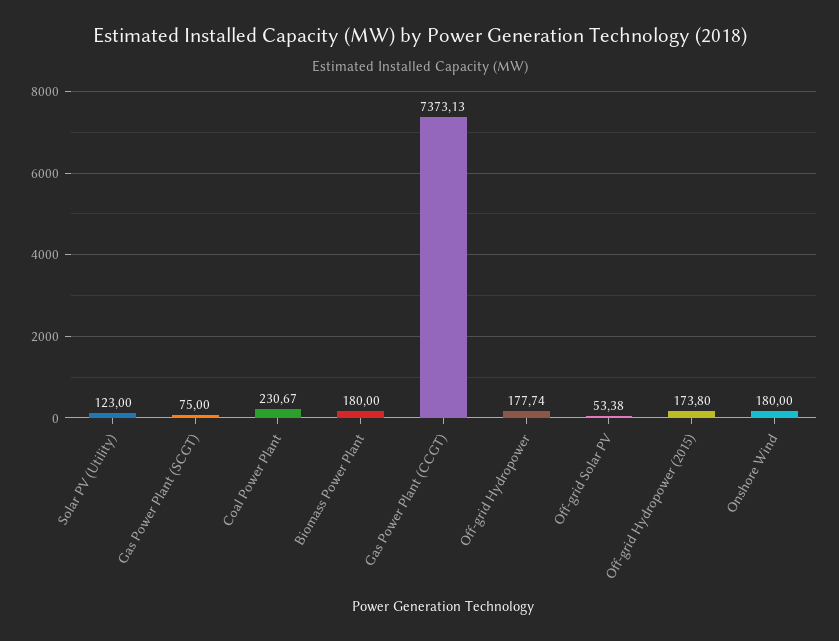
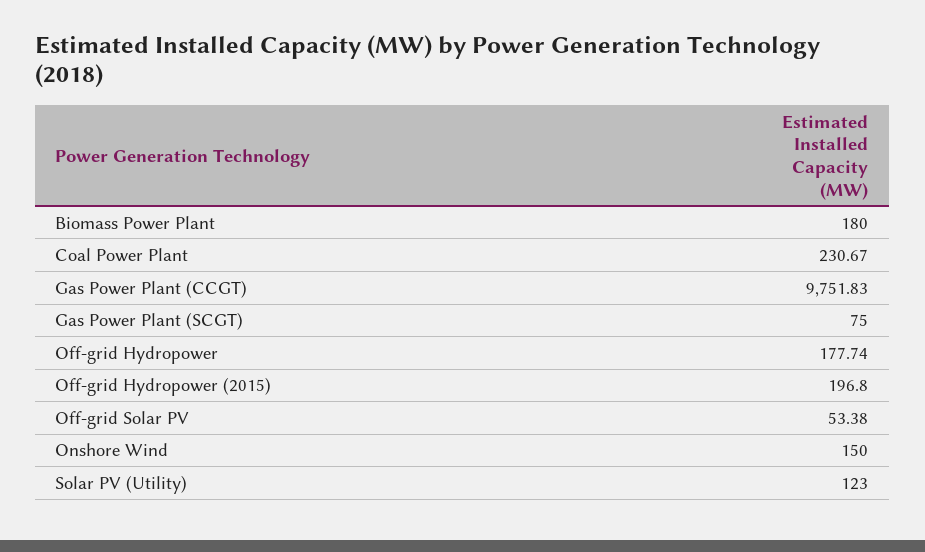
  {
    "Solar PV (Utility)": 123,
    "Gas Power Plant (SCGT)": 75,
    "Coal Power Plant": 230.67,
    "Biomass Power Plant": 180,
-   "Gas Power Plant (CCGT)": 7373.13,
+   "Gas Power Plant (CCGT)": 9751.83,
    "Off-grid Hydropower": 177.74,
    "Off-grid Solar PV": 53.38,
-   "Off-grid Hydropower (2015)": 173.8,
+   "Off-grid Hydropower (2015)": 196.8,
-   "Onshore Wind": 180
+   "Onshore Wind": 150
  }

